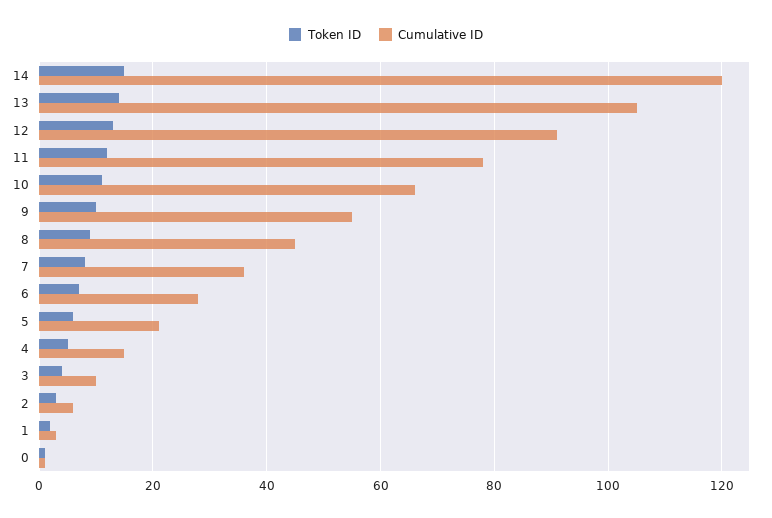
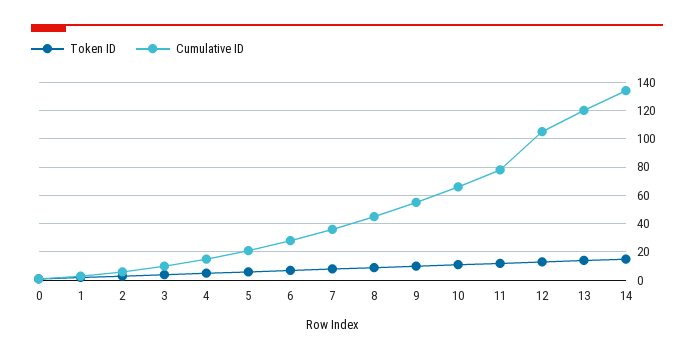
  {
    "Token ID": {
      "14": 15,
      "13": 15,
      "12": 15,
      "11": 10,
      "10": 10,
      "9": 10,
      "8": 10,
      "7": 10,
      "6": 5,
      "5": 5,
      "4": 5,
      "3": 5,
      "2": 5,
      "1": 0,
      "0": 0
    },
    "Cumulative ID": {
-     "14": 120,
+     "14": 135,
-     "13": 105,
+     "13": 120,
-     "12": 90,
+     "12": 105,
      "11": 80,
      "10": 65,
      "9": 55,
      "8": 45,
      "7": 35,
      "6": 30,
      "5": 20,
      "4": 15,
      "3": 10,
      "2": 5,
      "1": 5,
      "0": 0
    }
  }

